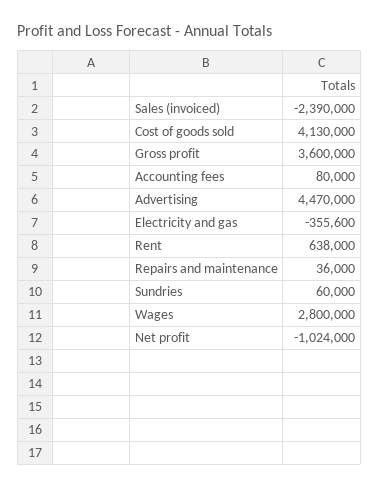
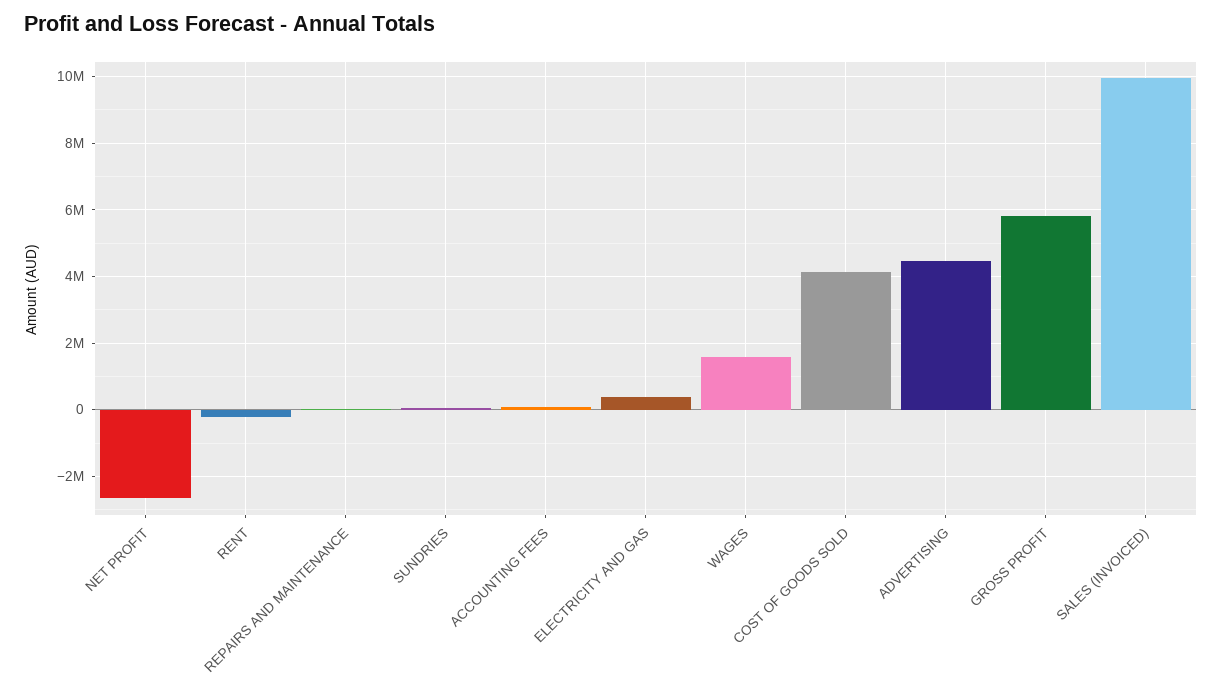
  {
-   "Sales (invoiced)": -2390000,
+   "Sales (invoiced)": 10000000,
    "Cost of goods sold": 4130000,
-   "Gross profit": 3600000,
+   "Gross profit": 5800000,
    "Accounting fees": 80000,
    "Advertising": 4470000,
-   "Electricity and gas": -355600,
+   "Electricity and gas": 400000,
-   "Rent": 638000,
+   "Rent": -200000,
    "Repairs and maintenance": 36000,
    "Sundries": 60000,
-   "Wages": 2800000,
+   "Wages": 1600000,
-   "Net profit": -1024000
+   "Net profit": -2600000
  }

